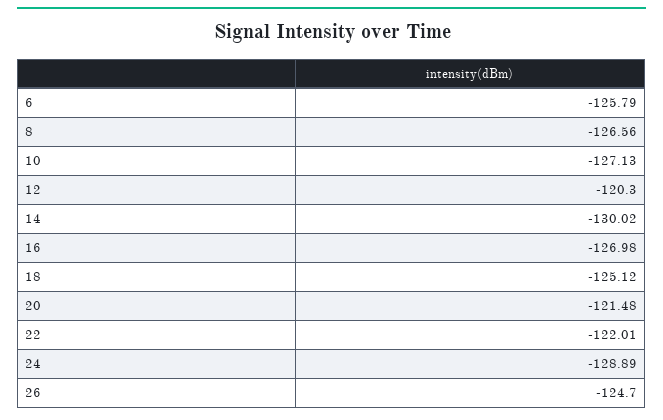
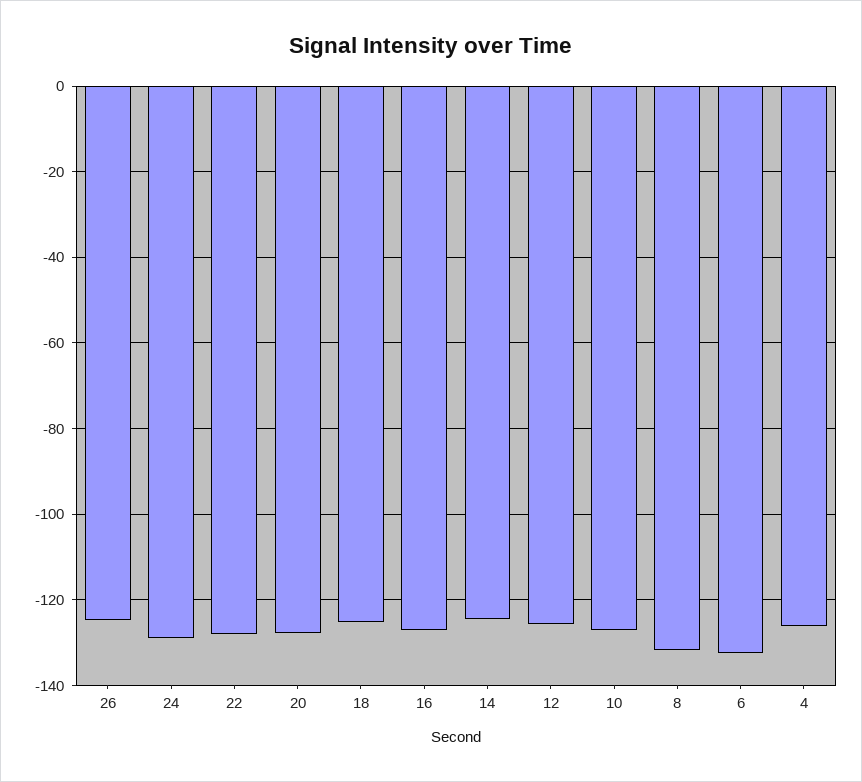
  {
-   "6": -125.79,
+   "6": -132,
-   "8": -126.56,
+   "8": -132,
    "10": -127.13,
-   "12": -120.3,
+   "12": -126,
-   "14": -130.02,
+   "14": -124,
    "16": -126.98,
    "18": -125.12,
-   "20": -121.48,
+   "20": -128,
-   "22": -122.01,
+   "22": -128,
    "24": -128.89,
-   "26": -124.7
+   "26": -124.7,
+   "4": -126
  }

